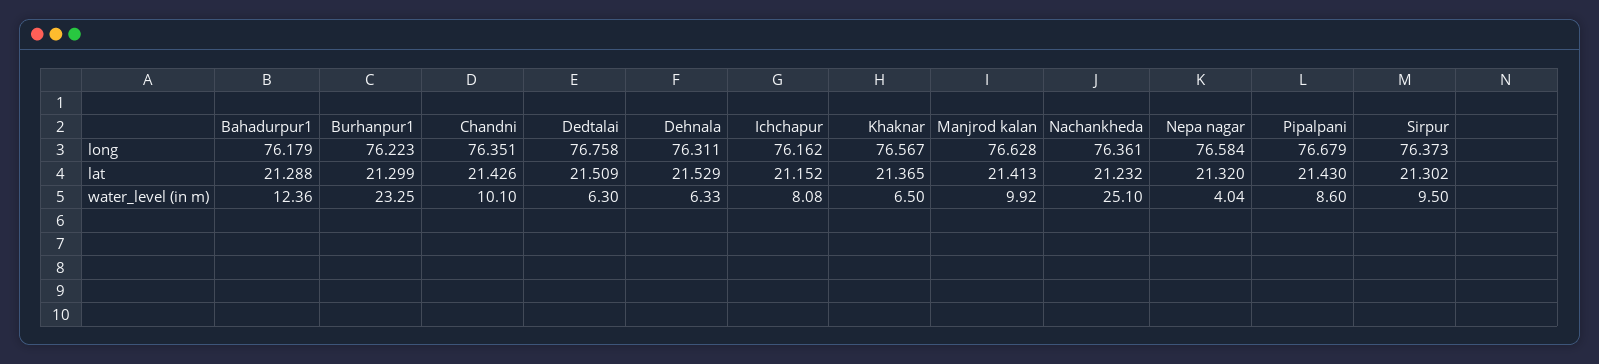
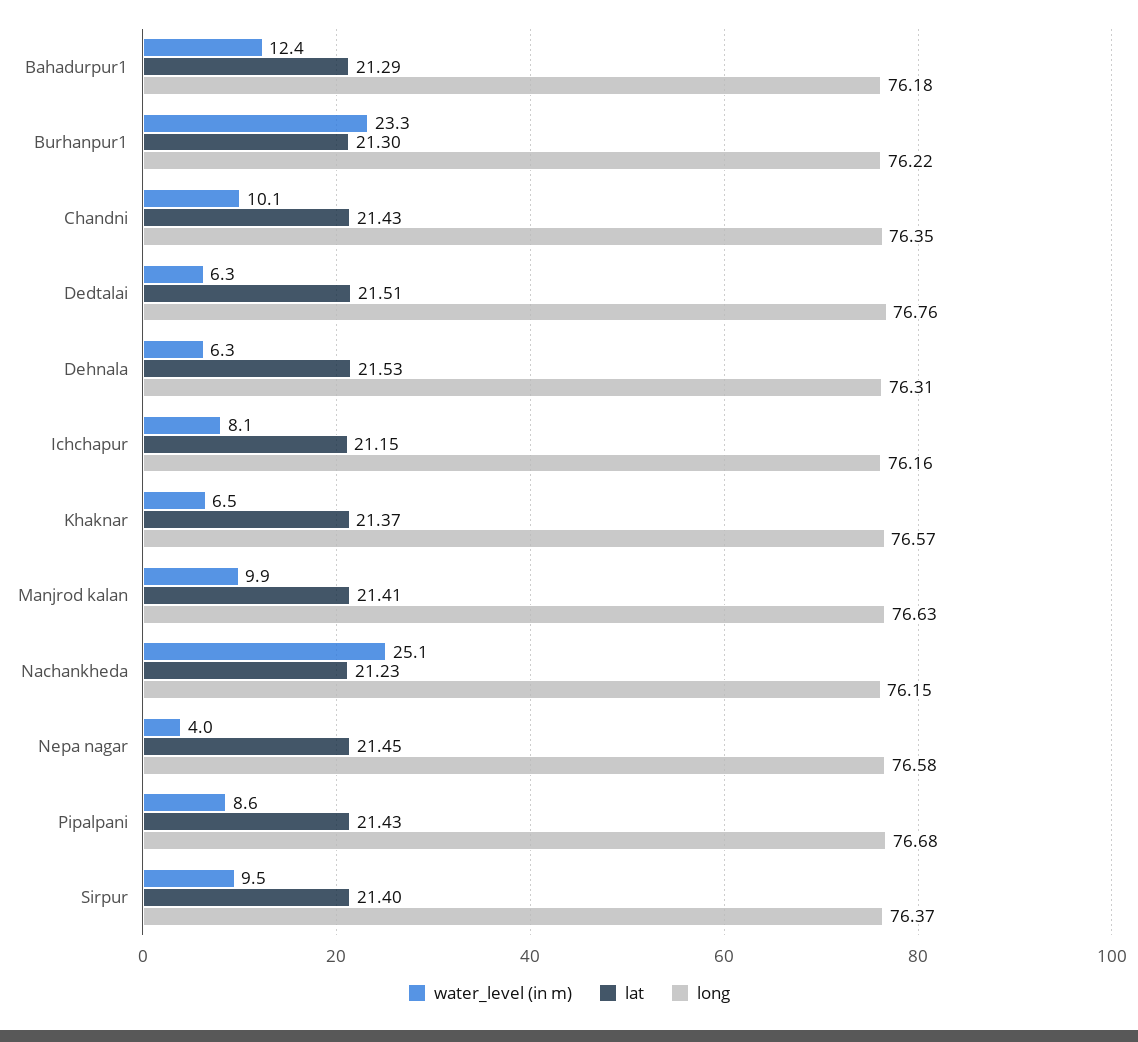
  {
    "long": {
      "Bahadurpur1": 76.179,
      "Burhanpur1": 76.223,
      "Chandni": 76.351,
      "Dedtalai": 76.758,
      "Dehnala": 76.311,
      "Ichchapur": 76.162,
      "Khaknar": 76.567,
      "Manjrod kalan": 76.628,
-     "Nachankheda": 76.361,
+     "Nachankheda": 76.15,
      "Nepa nagar": 76.584,
      "Pipalpani": 76.679,
      "Sirpur": 76.373
    },
    "lat": {
      "Bahadurpur1": 21.288,
      "Burhanpur1": 21.299,
      "Chandni": 21.426,
      "Dedtalai": 21.509,
      "Dehnala": 21.529,
      "Ichchapur": 21.152,
      "Khaknar": 21.365,
      "Manjrod kalan": 21.413,
      "Nachankheda": 21.232,
-     "Nepa nagar": 21.32,
+     "Nepa nagar": 21.45,
      "Pipalpani": 21.43,
-     "Sirpur": 21.302
+     "Sirpur": 21.4
    },
    "water_level (in m)": {
      "Bahadurpur1": 12.36,
      "Burhanpur1": 23.25,
      "Chandni": 10.1,
      "Dedtalai": 6.3,
      "Dehnala": 6.33,
      "Ichchapur": 8.08,
      "Khaknar": 6.5,
      "Manjrod kalan": 9.92,
      "Nachankheda": 25.1,
      "Nepa nagar": 4.04,
      "Pipalpani": 8.6,
      "Sirpur": 9.5
    }
  }

